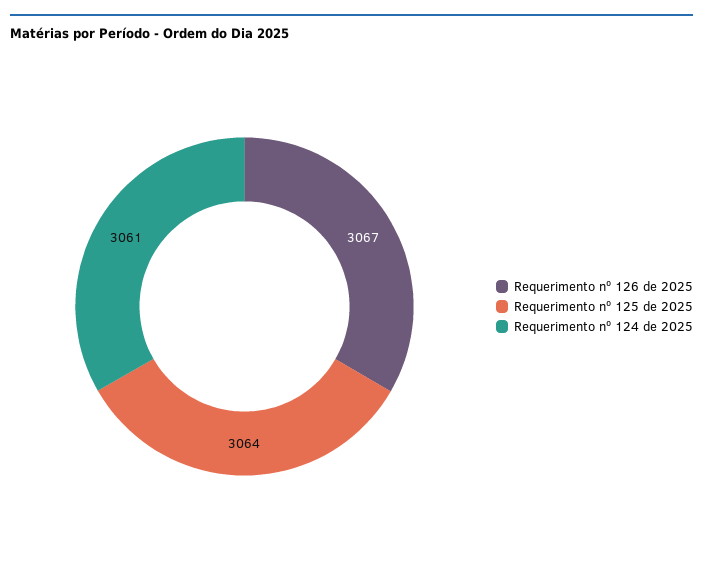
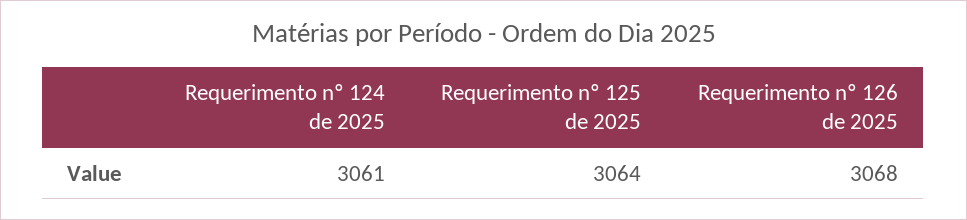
  {
-   "Requerimento nº 126 de 2025": 3067,
+   "Requerimento nº 126 de 2025": 3068,
    "Requerimento nº 125 de 2025": 3064,
    "Requerimento nº 124 de 2025": 3061
  }

